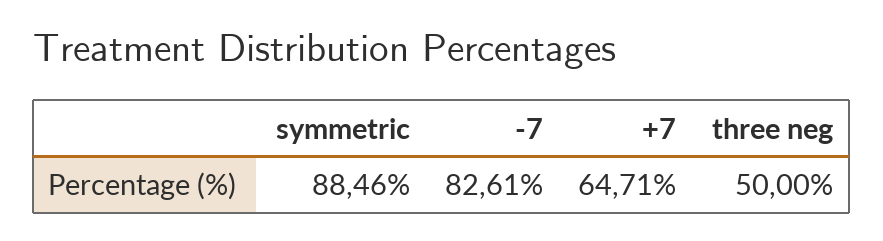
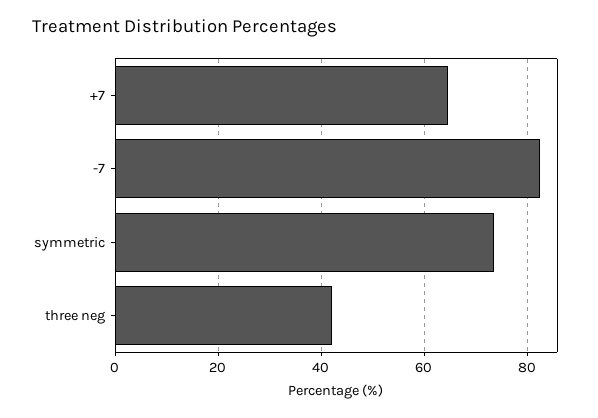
  {
-   "symmetric": 88.46,
+   "symmetric": 74,
    "-7": 82.61,
    "+7": 64.71,
-   "three neg": 50
+   "three neg": 42
  }

